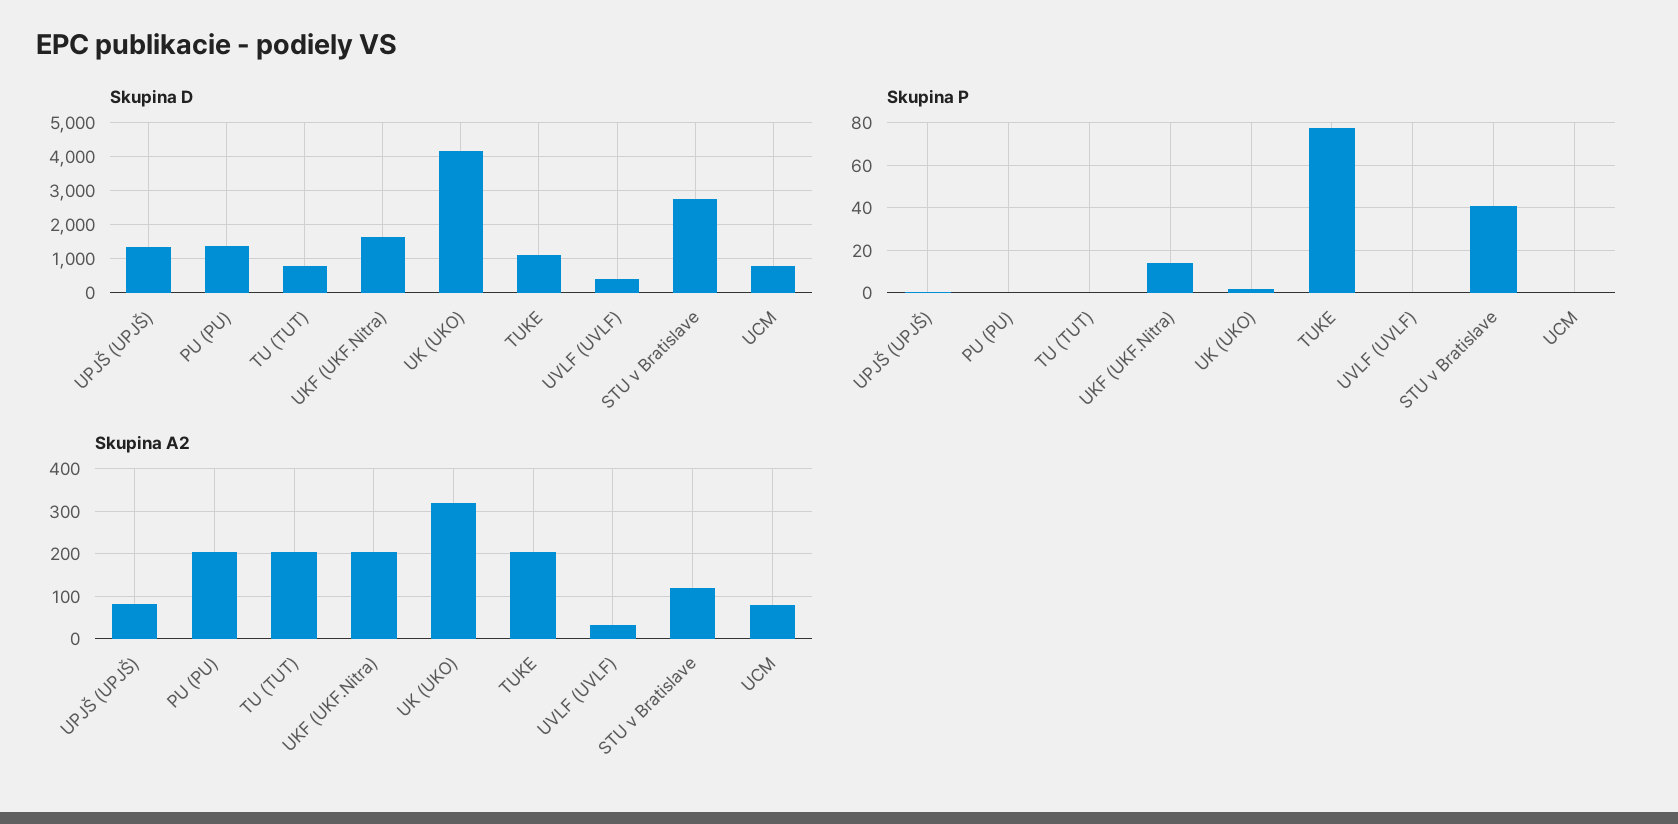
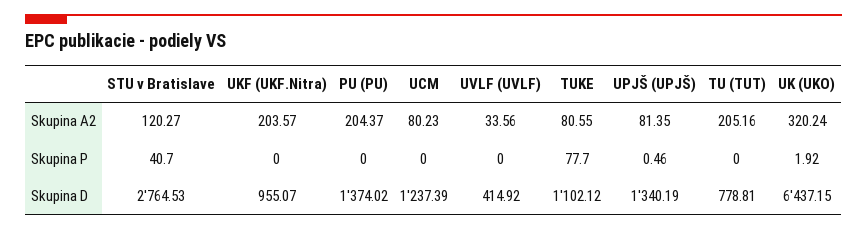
  {
    "Skupina D": {
      "UPJŠ (UPJŠ)": 1340.19,
      "PU (PU)": 1374.02,
      "TU (TUT)": 778.81,
-     "UKF (UKF.Nitra)": 1600,
+     "UKF (UKF.Nitra)": 955.07,
-     "UK (UKO)": 4200,
+     "UK (UKO)": 6437.15,
      "TUKE": 1102.12,
      "UVLF (UVLF)": 414.92,
      "STU v Bratislave": 2764.53,
-     "UCM": 800
+     "UCM": 1237.39
    },
    "Skupina P": {
      "UPJŠ (UPJŠ)": 0.46,
      "PU (PU)": 0,
      "TU (TUT)": 0,
-     "UKF (UKF.Nitra)": 15,
+     "UKF (UKF.Nitra)": 0,
      "UK (UKO)": 1.92,
      "TUKE": 77.7,
      "UVLF (UVLF)": 0,
      "STU v Bratislave": 40.7,
      "UCM": 0
    },
    "Skupina A2": {
      "UPJŠ (UPJŠ)": 81.35,
      "PU (PU)": 204.37,
      "TU (TUT)": 205.16,
      "UKF (UKF.Nitra)": 203.57,
      "UK (UKO)": 320.24,
-     "TUKE": 200,
+     "TUKE": 80.55,
      "UVLF (UVLF)": 33.56,
      "STU v Bratislave": 120.27,
      "UCM": 80.23
    }
  }

